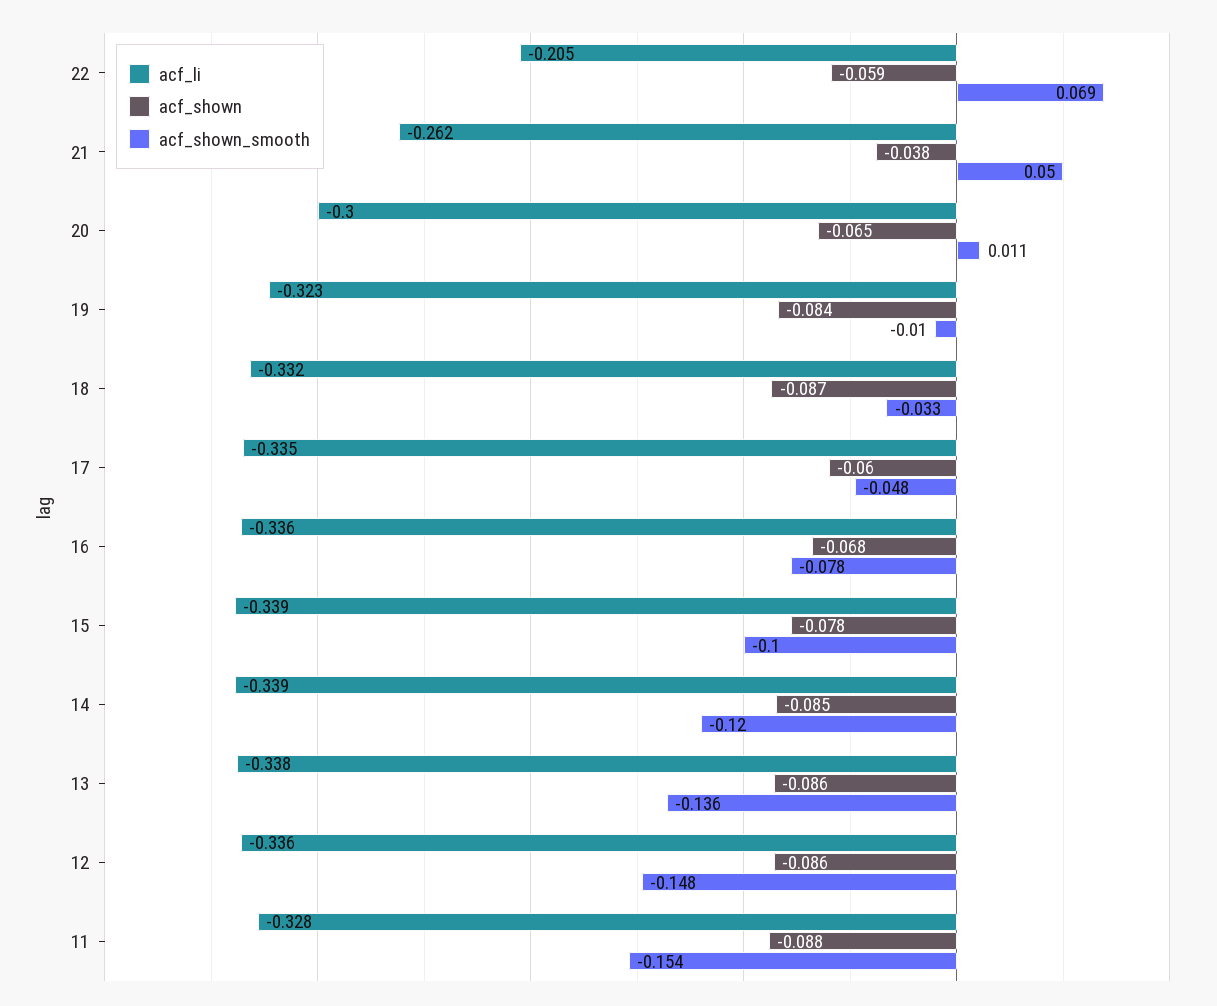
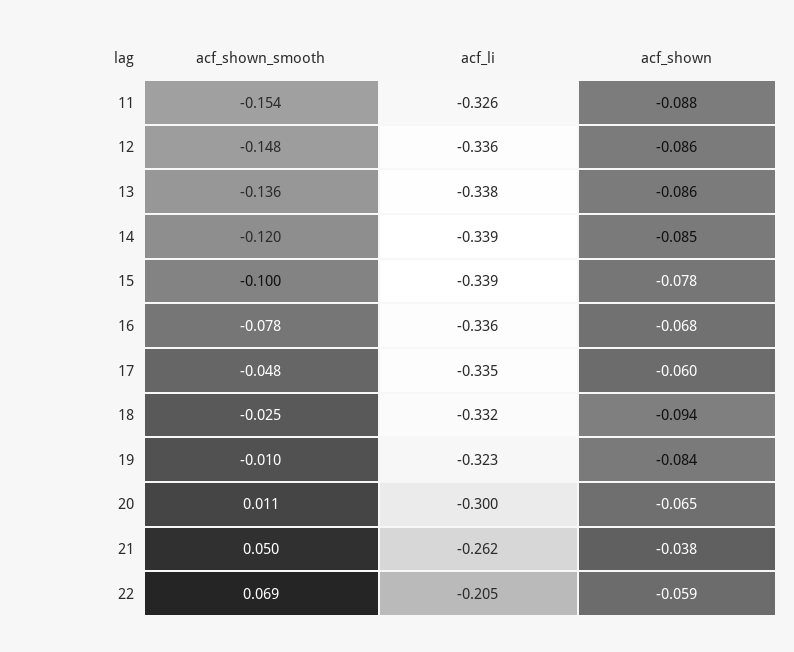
  {
    "acf_li": {
      "22": -0.205,
      "21": -0.262,
      "20": -0.3,
      "19": -0.323,
      "18": -0.332,
      "17": -0.335,
      "16": -0.336,
      "15": -0.339,
      "14": -0.339,
      "13": -0.338,
      "12": -0.336,
-     "11": -0.328
+     "11": -0.326
    },
    "acf_shown": {
      "22": -0.059,
      "21": -0.038,
      "20": -0.065,
      "19": -0.084,
-     "18": -0.087,
+     "18": -0.094,
      "17": -0.06,
      "16": -0.068,
      "15": -0.078,
      "14": -0.085,
      "13": -0.086,
      "12": -0.086,
      "11": -0.088
    },
    "acf_shown_smooth": {
      "22": 0.069,
      "21": 0.05,
      "20": 0.011,
      "19": -0.01,
-     "18": -0.033,
+     "18": -0.025,
      "17": -0.048,
      "16": -0.078,
      "15": -0.1,
      "14": -0.12,
      "13": -0.136,
      "12": -0.148,
      "11": -0.154
    }
  }

